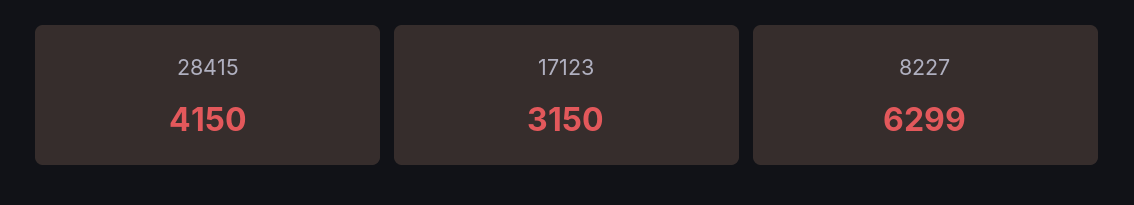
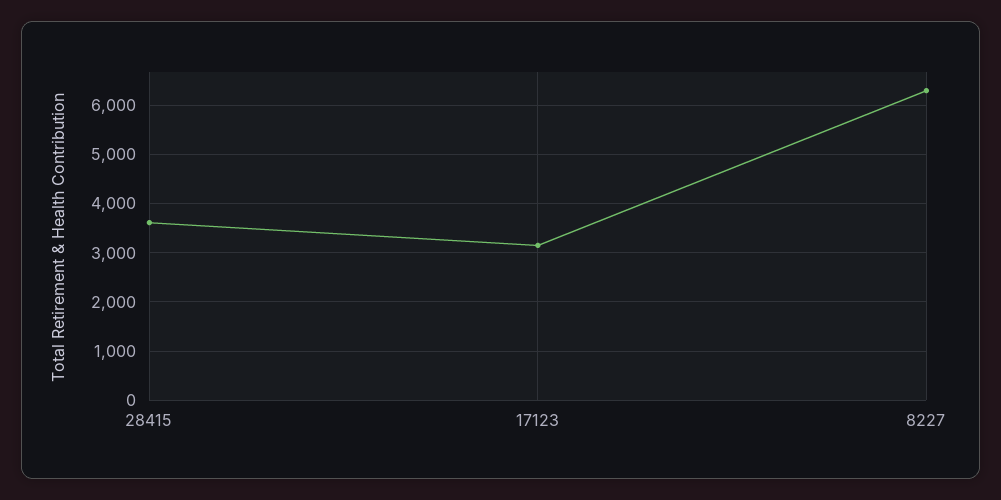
  {
-   "28415": 4150,
+   "28415": 3600,
    "17123": 3150,
    "8227": 6299
  }

